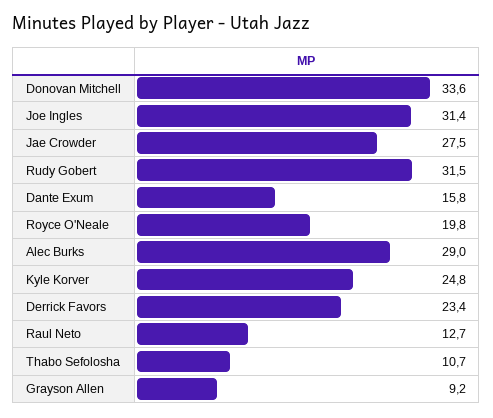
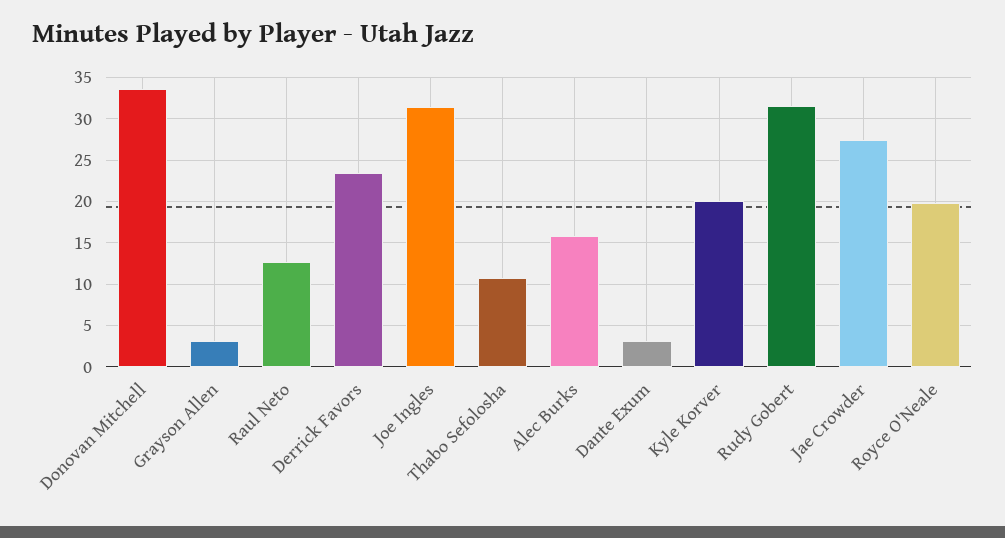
  {
    "Donovan Mitchell": 33.6,
    "Joe Ingles": 31.4,
    "Jae Crowder": 27.5,
    "Rudy Gobert": 31.5,
-   "Dante Exum": 15.8,
+   "Dante Exum": 3,
    "Royce O'Neale": 19.8,
-   "Alec Burks": 29,
+   "Alec Burks": 16,
-   "Kyle Korver": 24.8,
+   "Kyle Korver": 20,
    "Derrick Favors": 23.4,
    "Raul Neto": 12.7,
    "Thabo Sefolosha": 10.7,
-   "Grayson Allen": 9.2
+   "Grayson Allen": 3
  }

